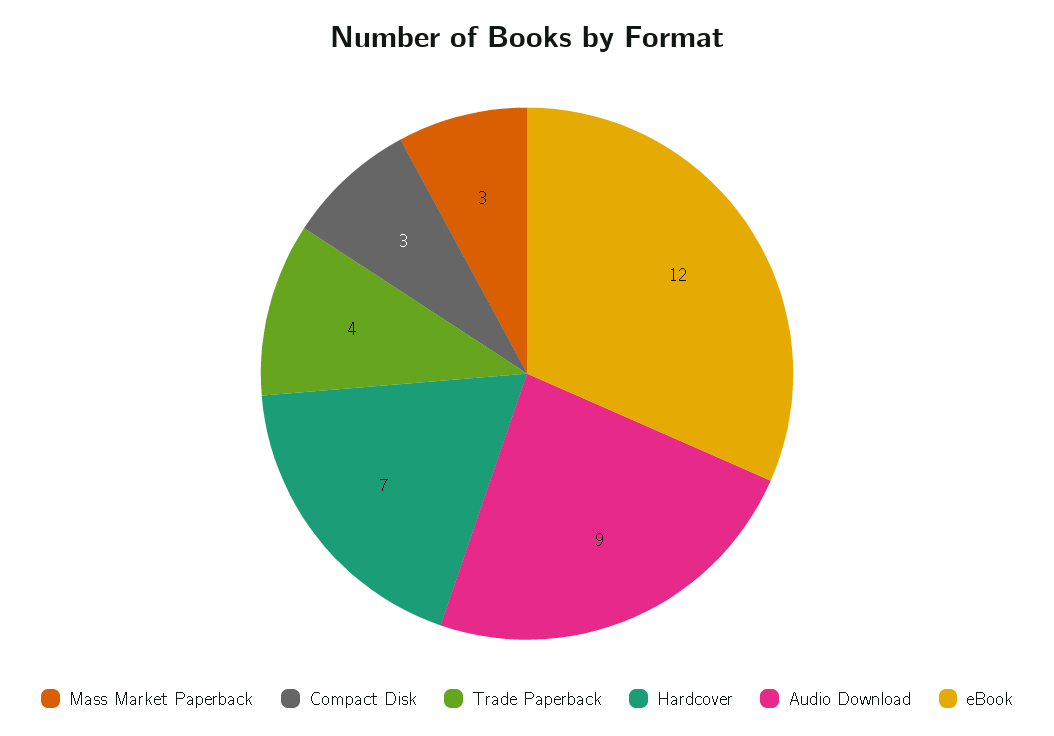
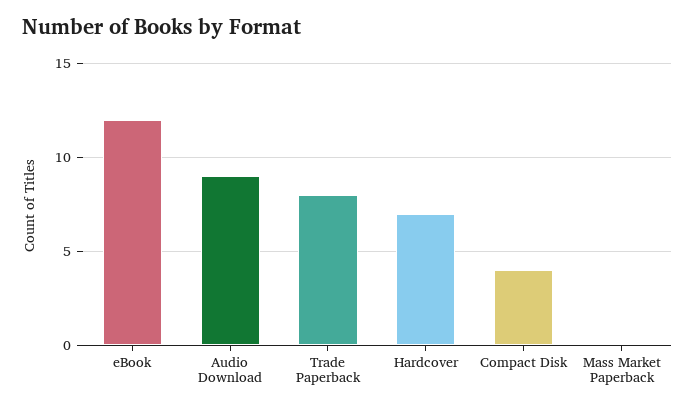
  {
-   "Mass Market Paperback": 3,
+   "Mass Market Paperback": 0,
-   "Compact Disk": 3,
+   "Compact Disk": 4,
-   "Trade Paperback": 4,
+   "Trade Paperback": 8,
    "Hardcover": 7,
    "Audio Download": 9,
    "eBook": 12
  }

